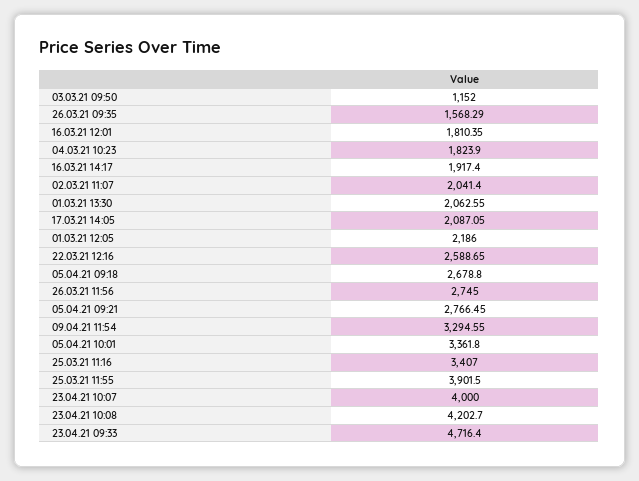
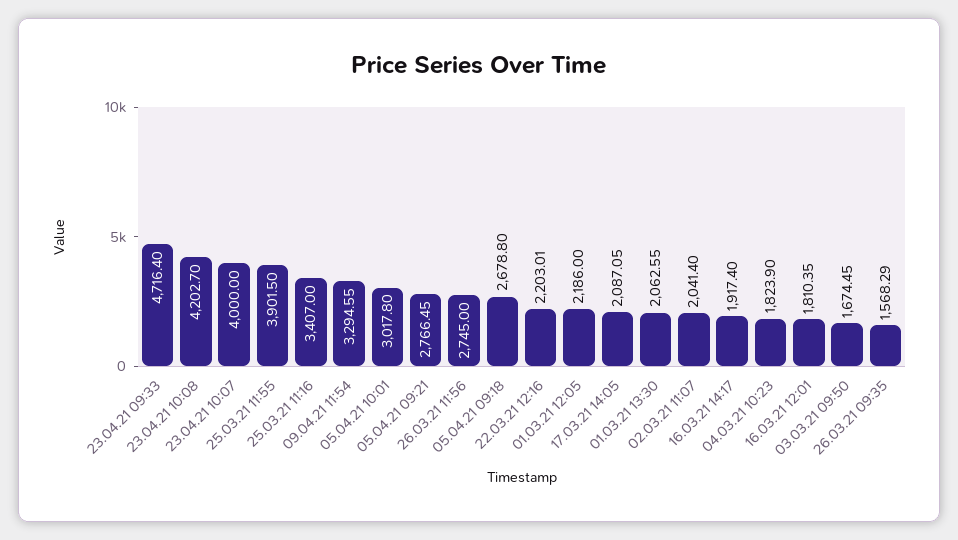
  {
-   "03.03.21 09:50": 1152,
+   "03.03.21 09:50": 1674.45,
    "26.03.21 09:35": 1568.29,
    "16.03.21 12:01": 1810.35,
    "04.03.21 10:23": 1823.9,
    "16.03.21 14:17": 1917.4,
    "02.03.21 11:07": 2041.4,
    "01.03.21 13:30": 2062.55,
    "17.03.21 14:05": 2087.05,
    "01.03.21 12:05": 2186,
-   "22.03.21 12:16": 2588.65,
+   "22.03.21 12:16": 2203.01,
    "05.04.21 09:18": 2678.8,
    "26.03.21 11:56": 2745,
    "05.04.21 09:21": 2766.45,
    "09.04.21 11:54": 3294.55,
-   "05.04.21 10:01": 3361.8,
+   "05.04.21 10:01": 3017.8,
    "25.03.21 11:16": 3407,
    "25.03.21 11:55": 3901.5,
    "23.04.21 10:07": 4000,
    "23.04.21 10:08": 4202.7,
    "23.04.21 09:33": 4716.4
  }

